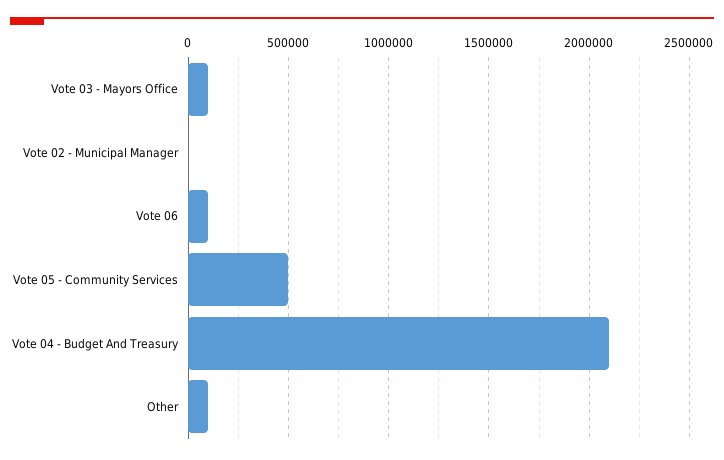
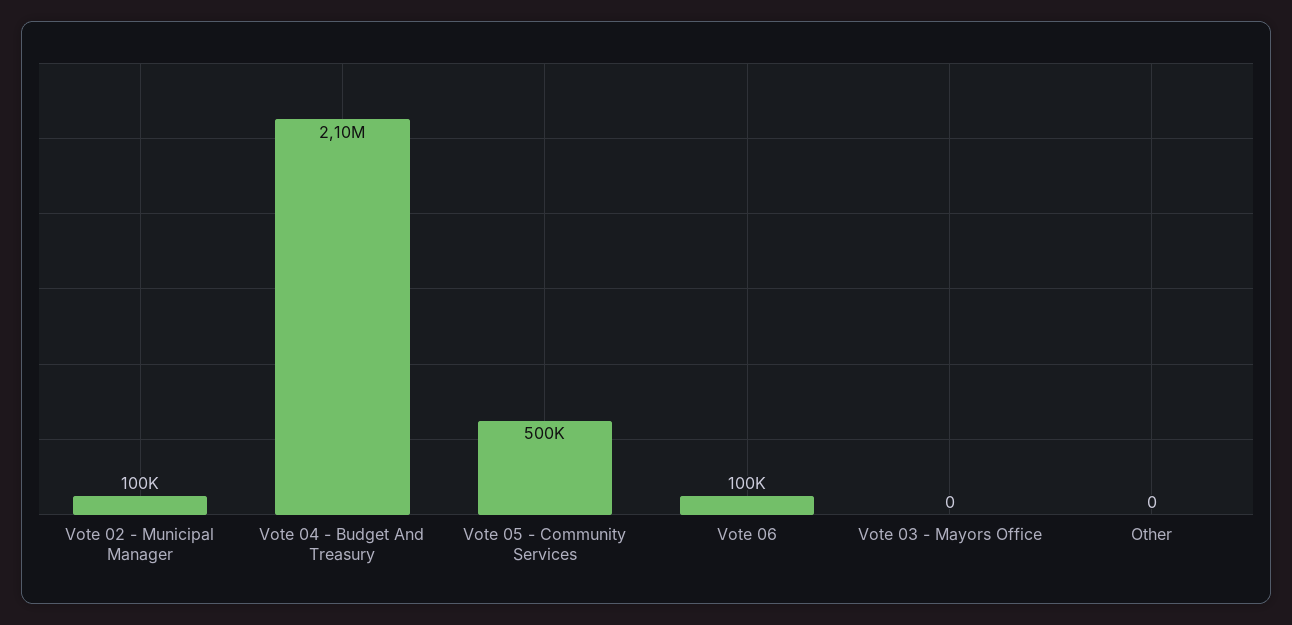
  {
-   "Vote 03 - Mayors Office": 100000,
+   "Vote 03 - Mayors Office": 0,
-   "Vote 02 - Municipal Manager": 0,
+   "Vote 02 - Municipal Manager": 100000,
    "Vote 06": 100000,
    "Vote 05 - Community Services": 500000,
    "Vote 04 - Budget And Treasury": 2100000,
-   "Other": 100000
+   "Other": 0
  }

